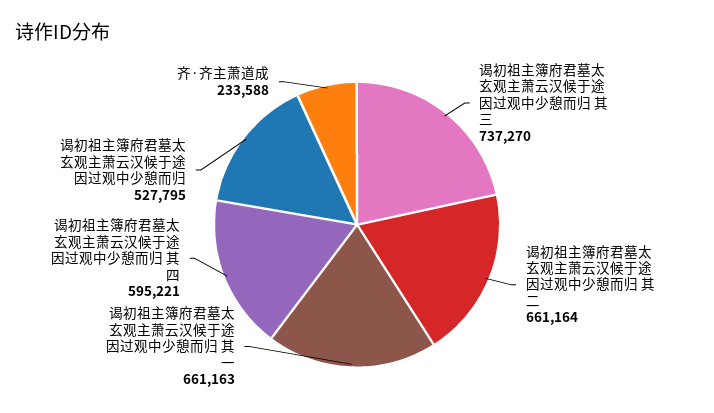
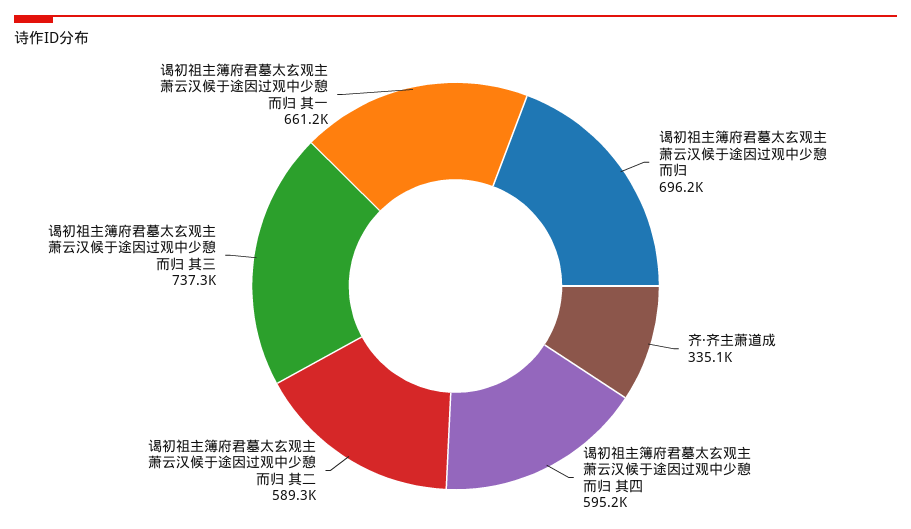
  {
    "谒初祖主簿府君墓太玄观主萧云汉候于途因过观中少憩而归 其三": 737270,
-   "谒初祖主簿府君墓太玄观主萧云汉候于途因过观中少憩而归 其二": 661164,
+   "谒初祖主簿府君墓太玄观主萧云汉候于途因过观中少憩而归 其二": 589300,
    "谒初祖主簿府君墓太玄观主萧云汉候于途因过观中少憩而归 其一": 661163,
    "谒初祖主簿府君墓太玄观主萧云汉候于途因过观中少憩而归 其四": 595221,
-   "谒初祖主簿府君墓太玄观主萧云汉候于途因过观中少憩而归": 527795,
+   "谒初祖主簿府君墓太玄观主萧云汉候于途因过观中少憩而归": 696200,
-   "齐·齐主萧道成": 233588
+   "齐·齐主萧道成": 335100
  }

